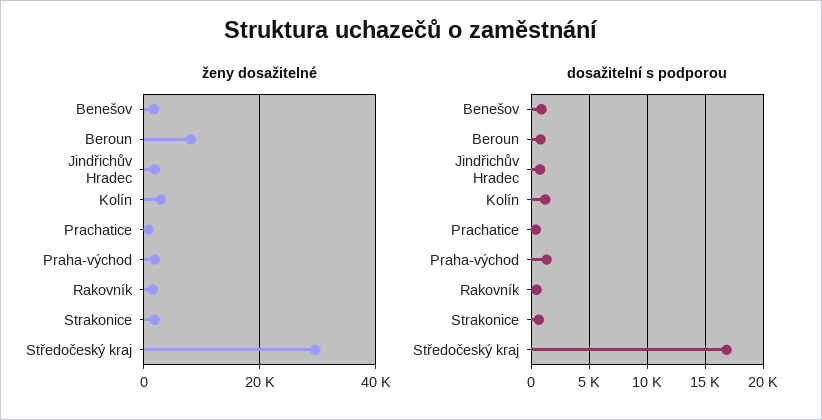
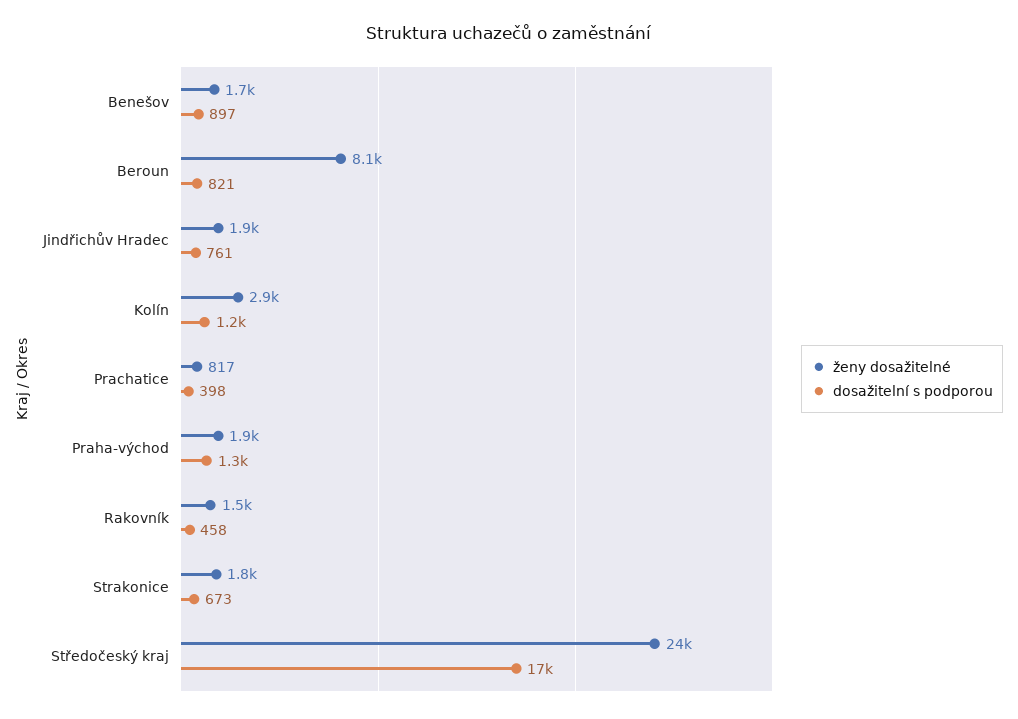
  {
    "ženy dosažitelné": {
      "Benešov": 1700,
      "Beroun": 8100,
      "Jindřichův Hradec": 1900,
      "Kolín": 2900,
      "Prachatice": 817,
      "Praha-východ": 1900,
      "Rakovník": 1500,
      "Strakonice": 1800,
-     "Středočeský kraj": 30000
+     "Středočeský kraj": 24000
    },
    "dosažitelní s podporou": {
      "Benešov": 897,
      "Beroun": 821,
      "Jindřichův Hradec": 761,
      "Kolín": 1200,
      "Prachatice": 398,
      "Praha-východ": 1300,
      "Rakovník": 458,
      "Strakonice": 673,
      "Středočeský kraj": 17000
    }
  }

